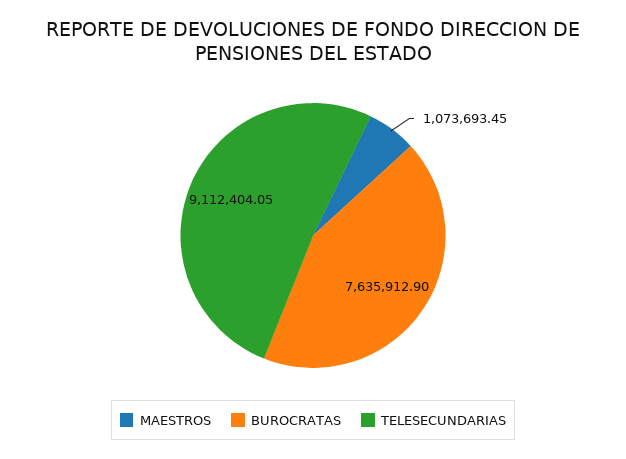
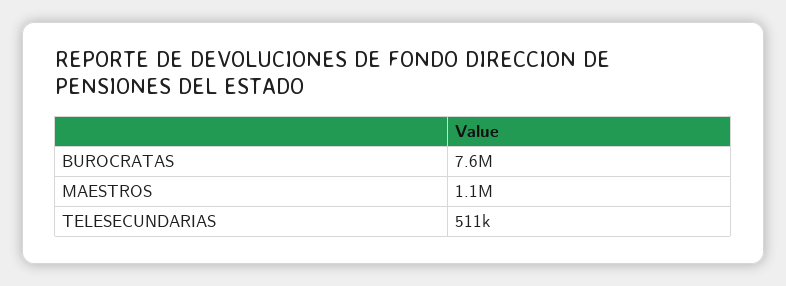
  {
    "MAESTROS": 1073693.45,
    "BUROCRATAS": 7635912.9,
-   "TELESECUNDARIAS": 9112404.05
+   "TELESECUNDARIAS": 511000
  }

